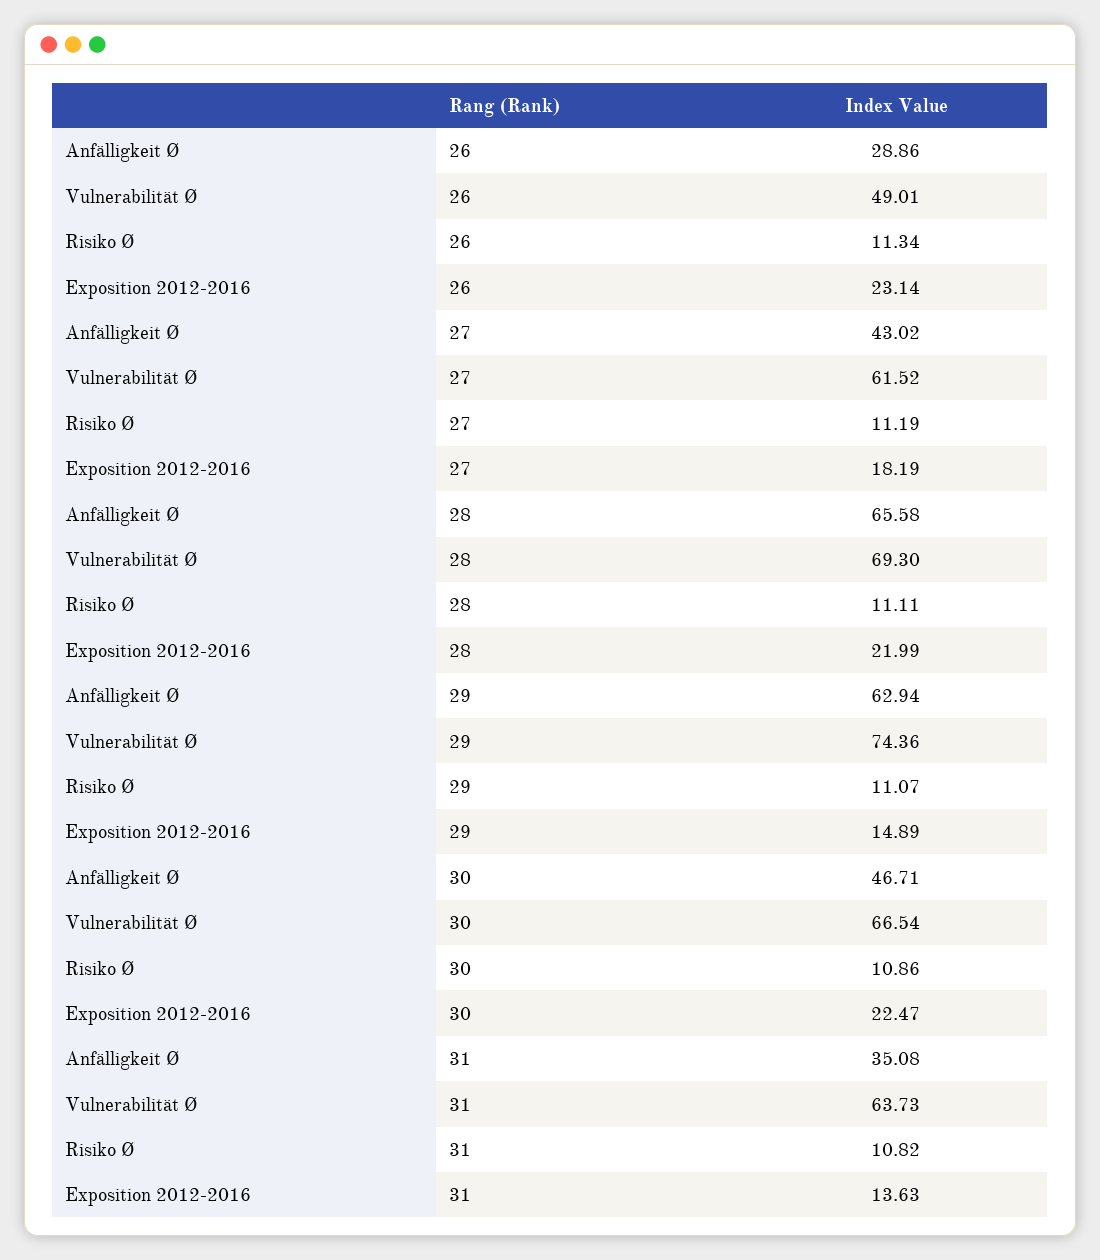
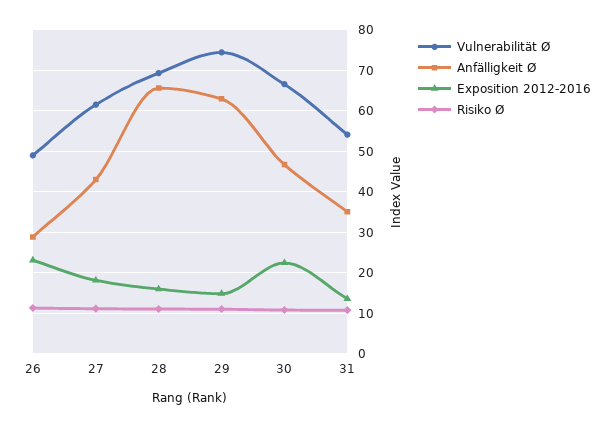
  {
    "Anfälligkeit Ø": {
      "26": 28.86,
      "27": 43.02,
      "28": 65.58,
      "29": 62.94,
      "30": 46.71,
      "31": 35.08
    },
    "Vulnerabilität Ø": {
      "26": 49.01,
      "27": 61.52,
      "28": 69.3,
      "29": 74.36,
      "30": 66.54,
-     "31": 63.73
+     "31": 54
    },
    "Risiko Ø": {
      "26": 11.34,
      "27": 11.19,
      "28": 11.11,
      "29": 11.07,
      "30": 10.86,
      "31": 10.82
    },
    "Exposition 2012-2016": {
      "26": 23.14,
      "27": 18.19,
-     "28": 21.99,
+     "28": 16,
      "29": 14.89,
      "30": 22.47,
      "31": 13.63
    }
  }

